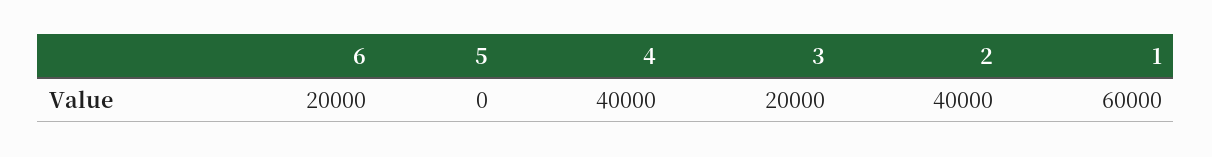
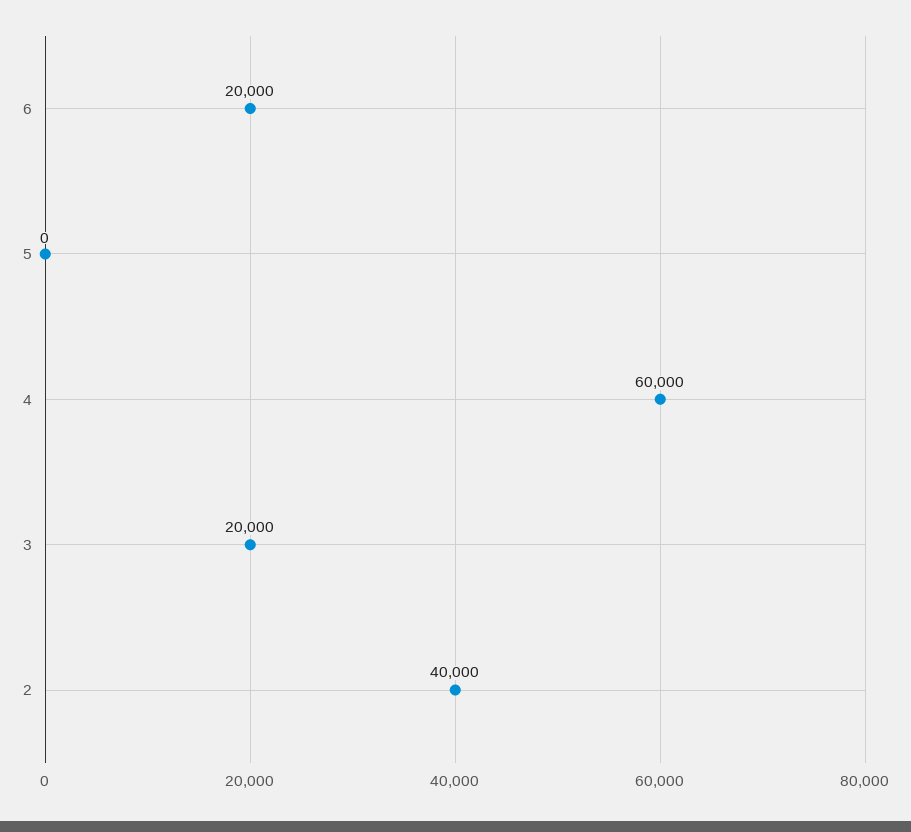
  {
    "6": 20000,
    "5": 0,
-   "4": 40000,
+   "4": 60000,
    "3": 20000,
-   "2": 40000,
+   "2": 40000
-   "1": 60000
  }

